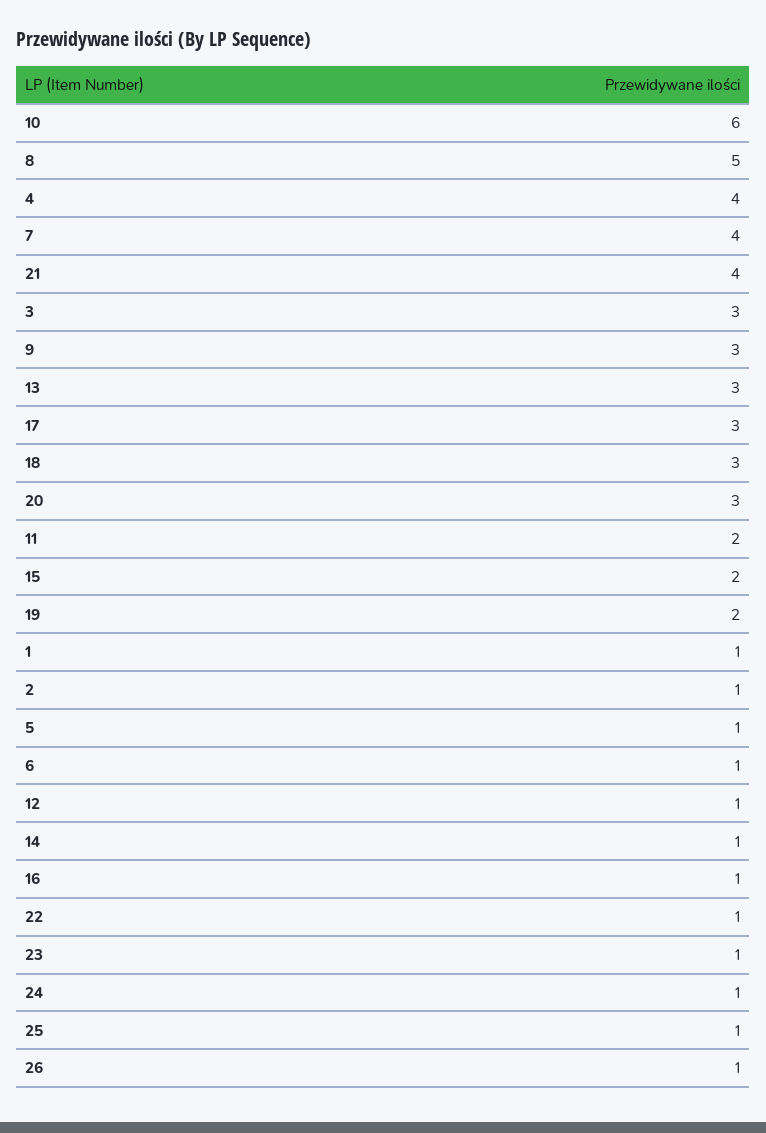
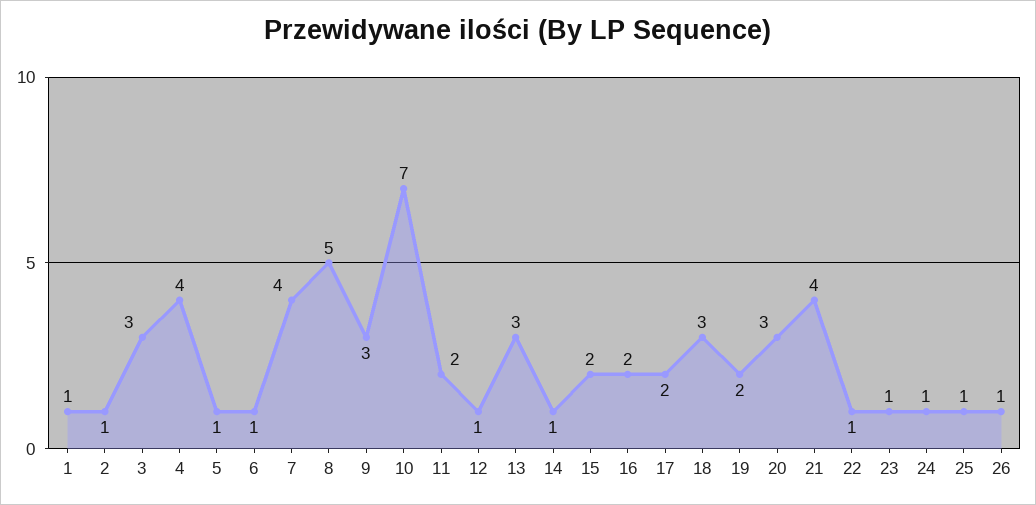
  {
-   "10": 6,
+   "10": 7,
    "8": 5,
    "4": 4,
    "7": 4,
    "21": 4,
    "3": 3,
    "9": 3,
    "13": 3,
-   "17": 3,
+   "17": 2,
    "18": 3,
    "20": 3,
    "11": 2,
    "15": 2,
    "19": 2,
    "1": 1,
    "2": 1,
    "5": 1,
    "6": 1,
    "12": 1,
    "14": 1,
-   "16": 1,
+   "16": 2,
    "22": 1,
    "23": 1,
    "24": 1,
    "25": 1,
    "26": 1
  }

